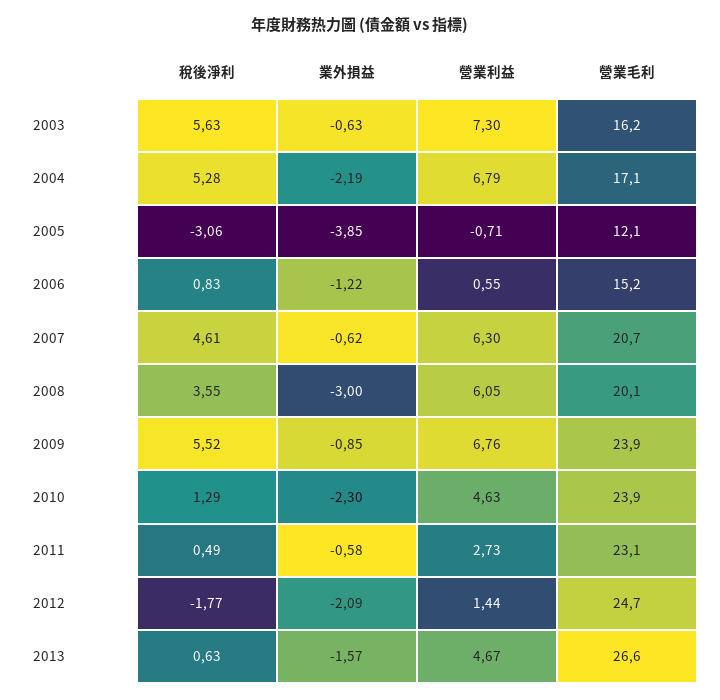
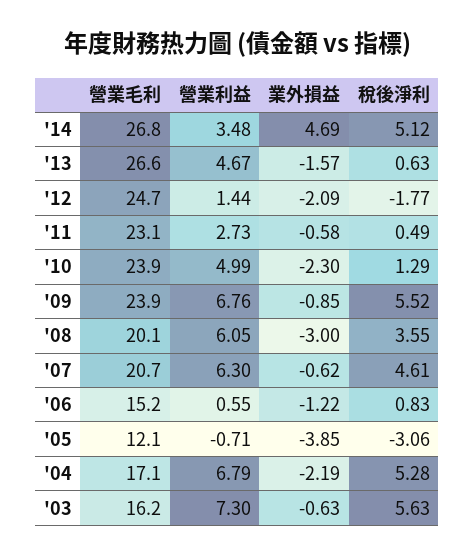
  {
    "稅後淨利": {
      "2003": 5.63,
      "2004": 5.28,
      "2005": -3.06,
      "2006": 0.83,
      "2007": 4.61,
      "2008": 3.55,
      "2009": 5.52,
      "2010": 1.29,
      "2011": 0.49,
      "2012": -1.77,
-     "2013": 0.63
+     "2013": 0.63,
+     "'14": 5.12
    },
    "業外損益": {
      "2003": -0.63,
      "2004": -2.19,
      "2005": -3.85,
      "2006": -1.22,
      "2007": -0.62,
      "2008": -3,
      "2009": -0.85,
      "2010": -2.3,
      "2011": -0.58,
      "2012": -2.09,
-     "2013": -1.57
+     "2013": -1.57,
+     "'14": 4.69
    },
    "營業利益": {
      "2003": 7.3,
      "2004": 6.79,
      "2005": -0.71,
      "2006": 0.55,
      "2007": 6.3,
      "2008": 6.05,
      "2009": 6.76,
-     "2010": 4.63,
+     "2010": 4.99,
      "2011": 2.73,
      "2012": 1.44,
-     "2013": 4.67
+     "2013": 4.67,
+     "'14": 3.48
    },
    "營業毛利": {
      "2003": 16.2,
      "2004": 17.1,
      "2005": 12.1,
      "2006": 15.2,
      "2007": 20.7,
      "2008": 20.1,
      "2009": 23.9,
      "2010": 23.9,
      "2011": 23.1,
      "2012": 24.7,
-     "2013": 26.6
+     "2013": 26.6,
+     "'14": 26.8
    }
  }

